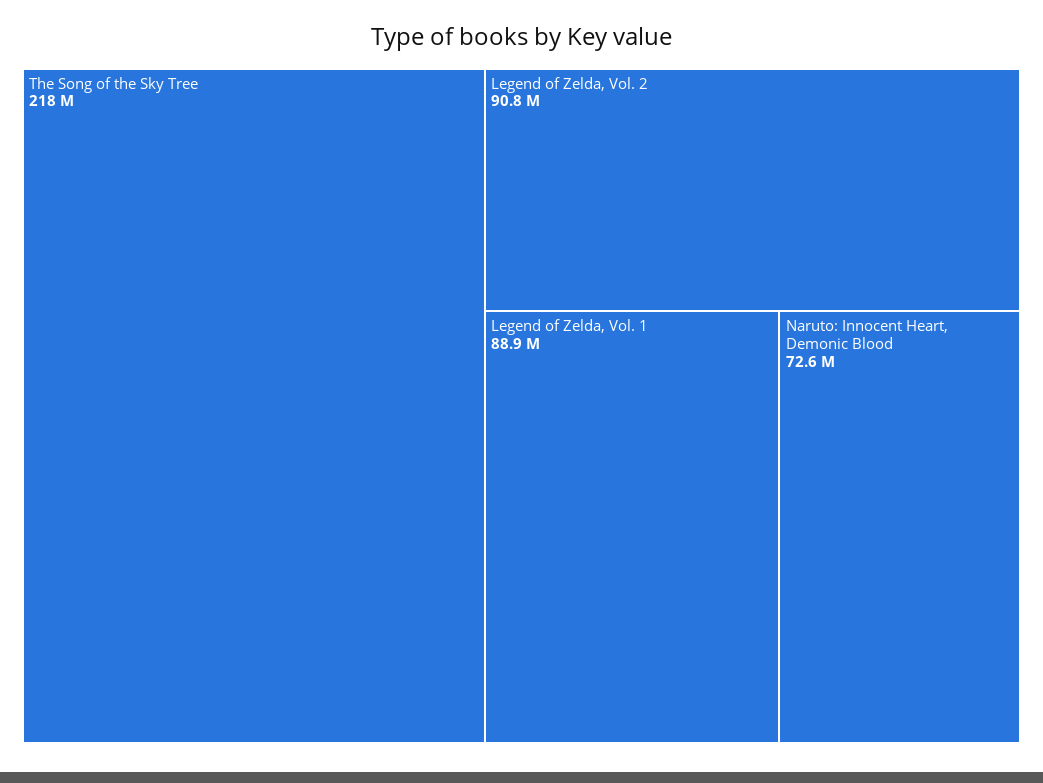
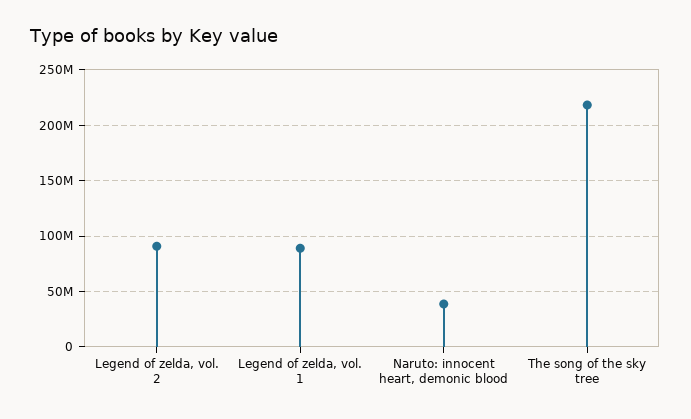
  {
    "The Song of the Sky Tree": 218000000,
    "Legend of Zelda, Vol. 2": 90800000,
    "Legend of Zelda, Vol. 1": 88900000,
-   "Naruto: Innocent Heart, Demonic Blood": 72600000
+   "Naruto: Innocent Heart, Demonic Blood": 40000000
  }

